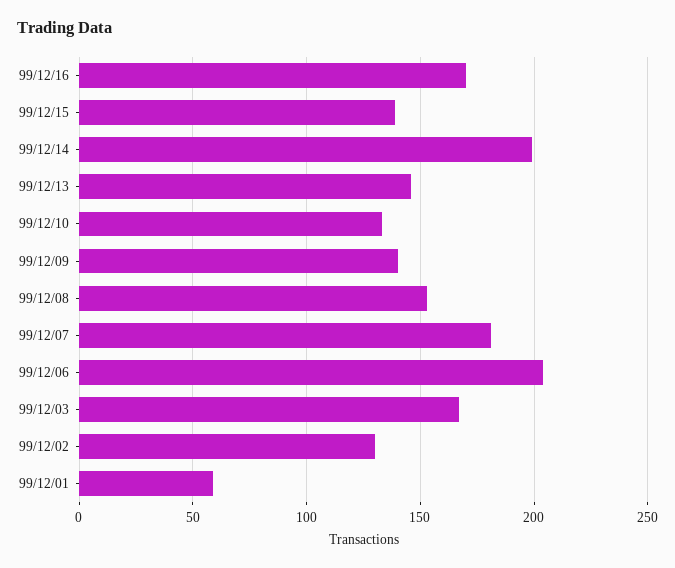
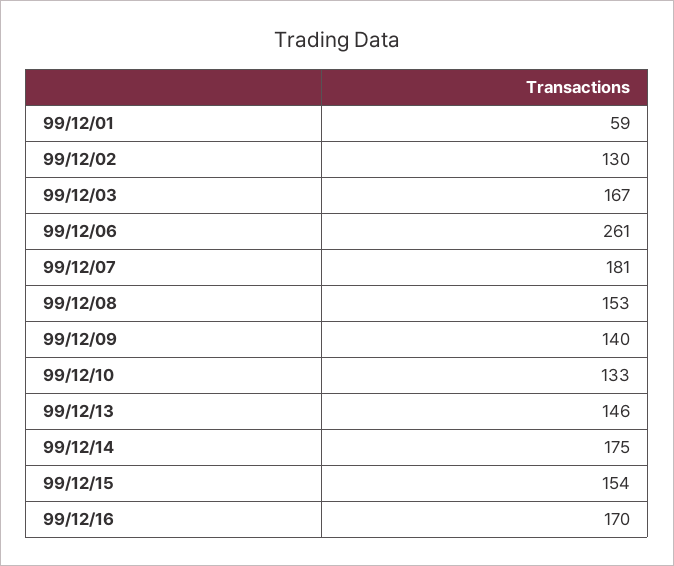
  {
    "99/12/16": 170,
-   "99/12/15": 140,
+   "99/12/15": 154,
-   "99/12/14": 200,
+   "99/12/14": 175,
    "99/12/13": 146,
    "99/12/10": 133,
    "99/12/09": 140,
    "99/12/08": 153,
    "99/12/07": 181,
-   "99/12/06": 205,
+   "99/12/06": 261,
    "99/12/03": 167,
    "99/12/02": 130,
    "99/12/01": 59
  }

